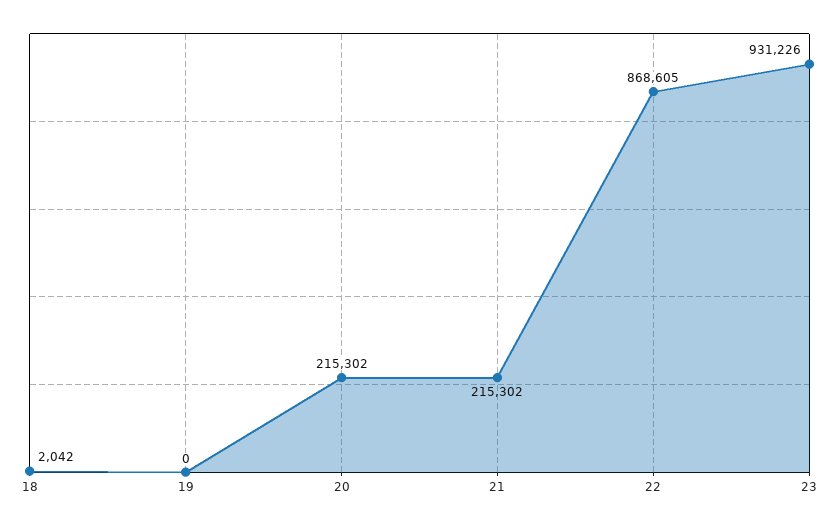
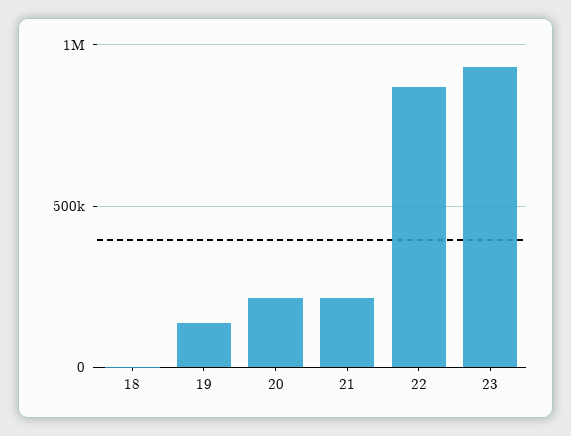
  {
    "18": 2042,
-   "19": 0,
+   "19": 150000,
    "20": 215302,
    "21": 215302,
    "22": 868605,
    "23": 931226
  }

